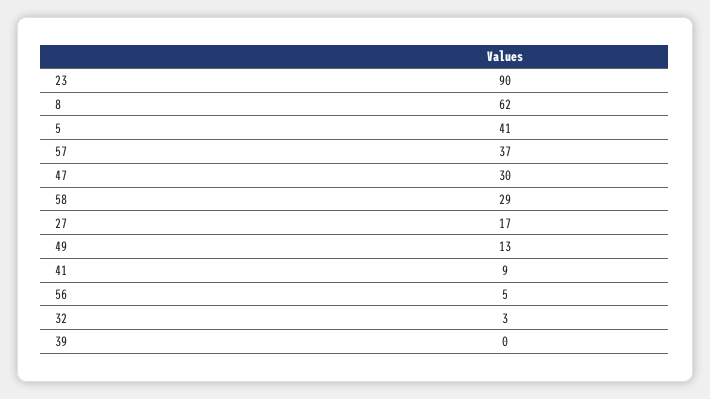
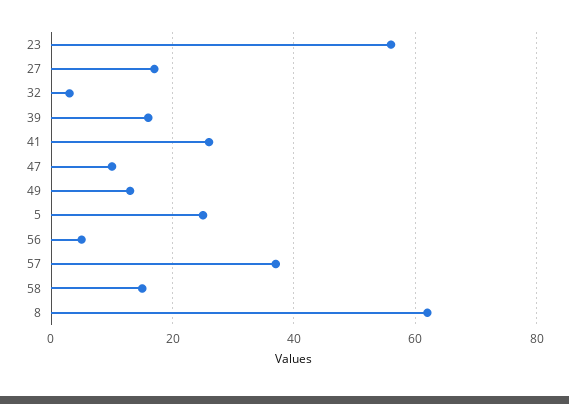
  {
-   "23": 90,
+   "23": 55,
    "8": 62,
-   "5": 41,
+   "5": 25,
    "57": 37,
-   "47": 30,
+   "47": 10,
-   "58": 29,
+   "58": 15,
    "27": 17,
    "49": 13,
-   "41": 9,
+   "41": 25,
    "56": 5,
    "32": 3,
-   "39": 0
+   "39": 15
  }

